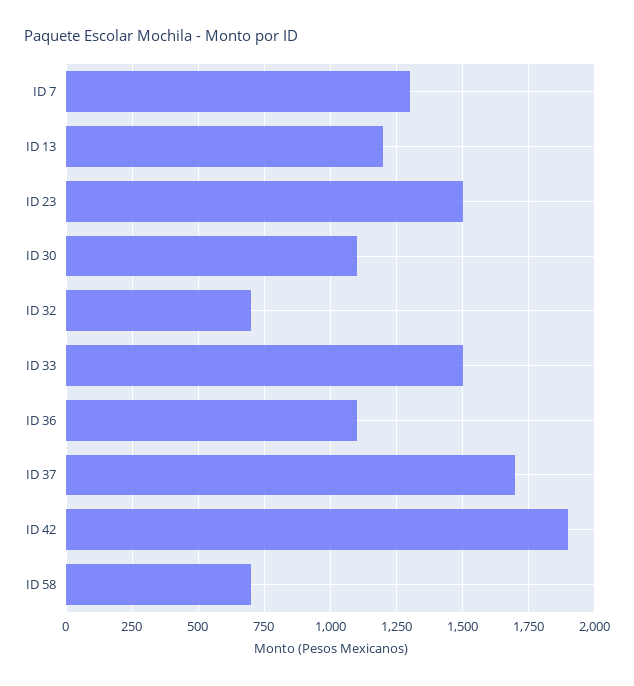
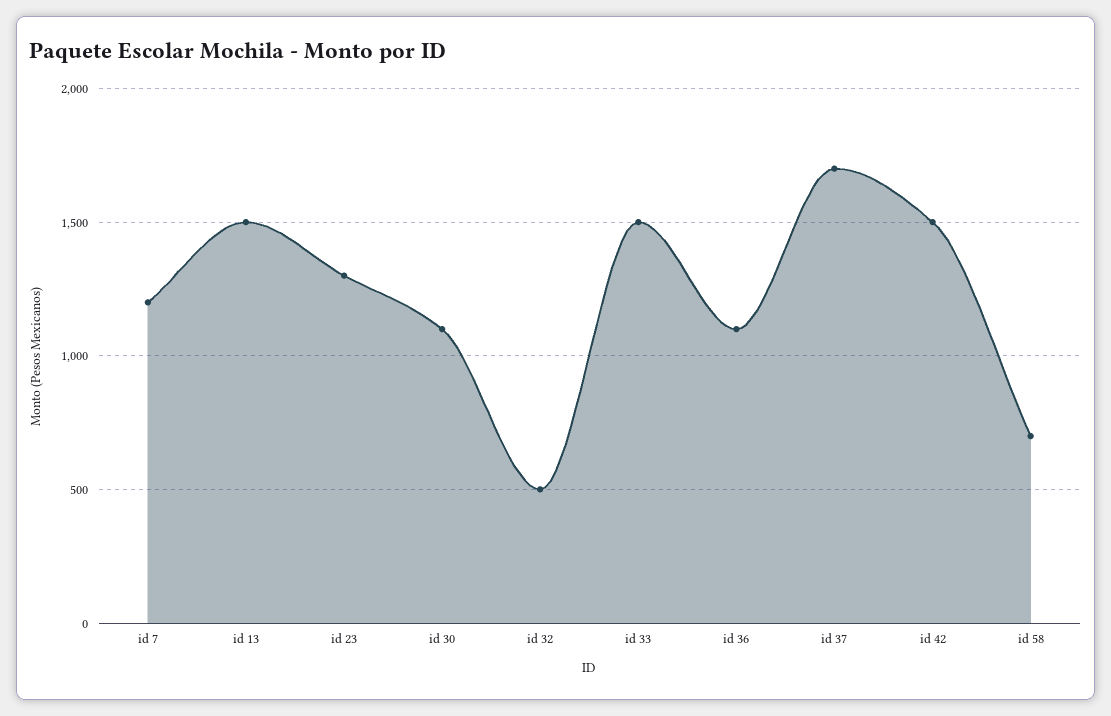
  {
-   "ID 7": 1300,
+   "ID 7": 1200,
-   "ID 13": 1200,
+   "ID 13": 1500,
-   "ID 23": 1500,
+   "ID 23": 1300,
    "ID 30": 1100,
-   "ID 32": 700,
+   "ID 32": 500,
    "ID 33": 1500,
    "ID 36": 1100,
    "ID 37": 1700,
-   "ID 42": 1900,
+   "ID 42": 1500,
    "ID 58": 700
  }

